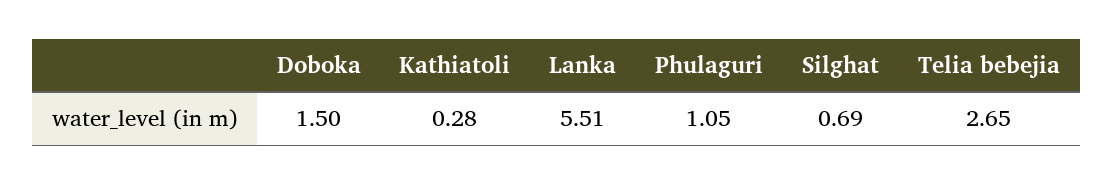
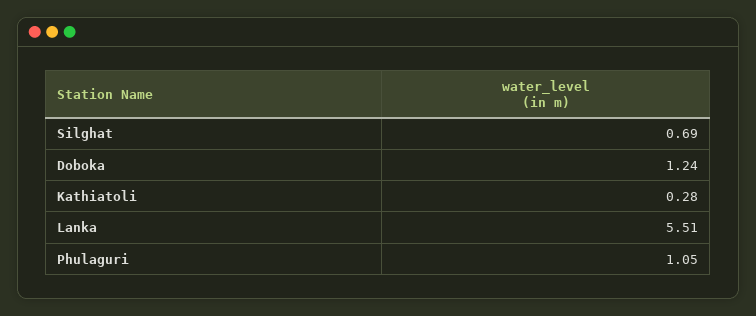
  {
-   "Doboka": 1.5,
+   "Doboka": 1.24,
    "Kathiatoli": 0.28,
    "Lanka": 5.51,
    "Phulaguri": 1.05,
-   "Silghat": 0.69,
+   "Silghat": 0.69
-   "Telia bebejia": 2.65
  }

